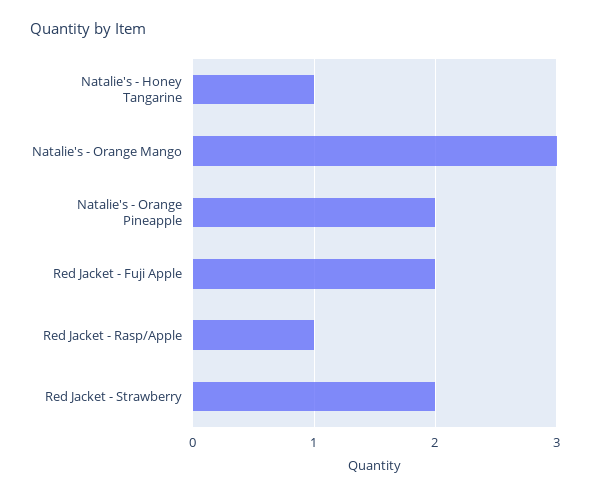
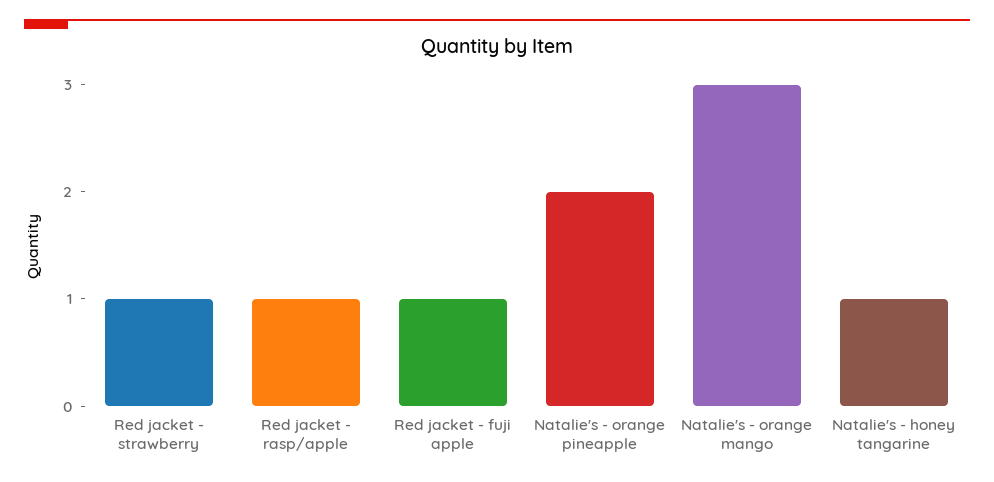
  {
    "Natalie's - Honey Tangarine": 1,
    "Natalie's - Orange Mango": 3,
    "Natalie's - Orange Pineapple": 2,
-   "Red Jacket - Fuji Apple": 2,
+   "Red Jacket - Fuji Apple": 1,
    "Red Jacket - Rasp/Apple": 1,
-   "Red Jacket - Strawberry": 2
+   "Red Jacket - Strawberry": 1
  }

